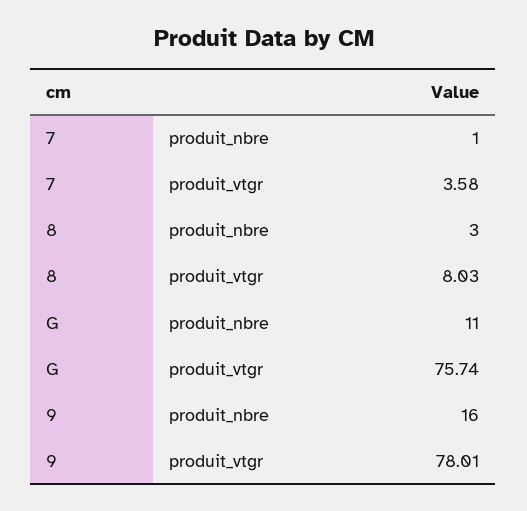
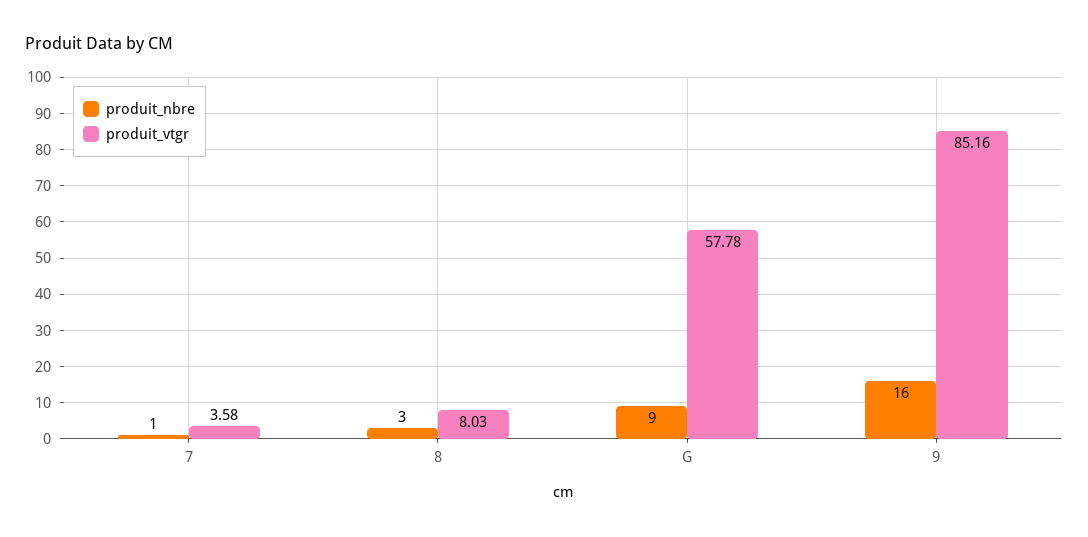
  {
    "produit_nbre": {
      "7": 1,
      "8": 3,
-     "G": 11,
+     "G": 9,
      "9": 16
    },
    "produit_vtgr": {
      "7": 3.58,
      "8": 8.03,
-     "G": 75.74,
+     "G": 57.78,
-     "9": 78.01
+     "9": 85.16
    }
  }

